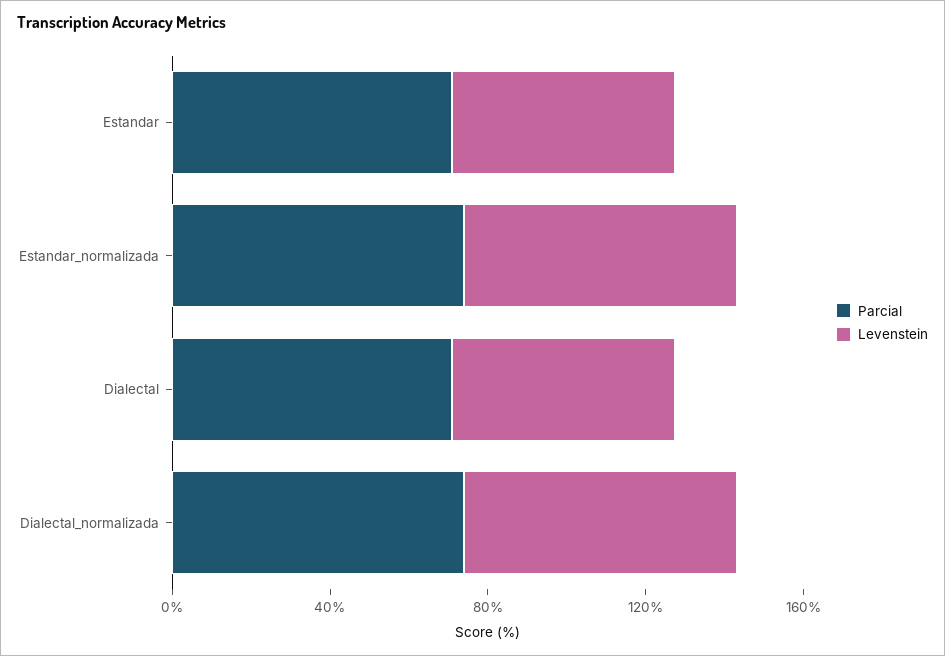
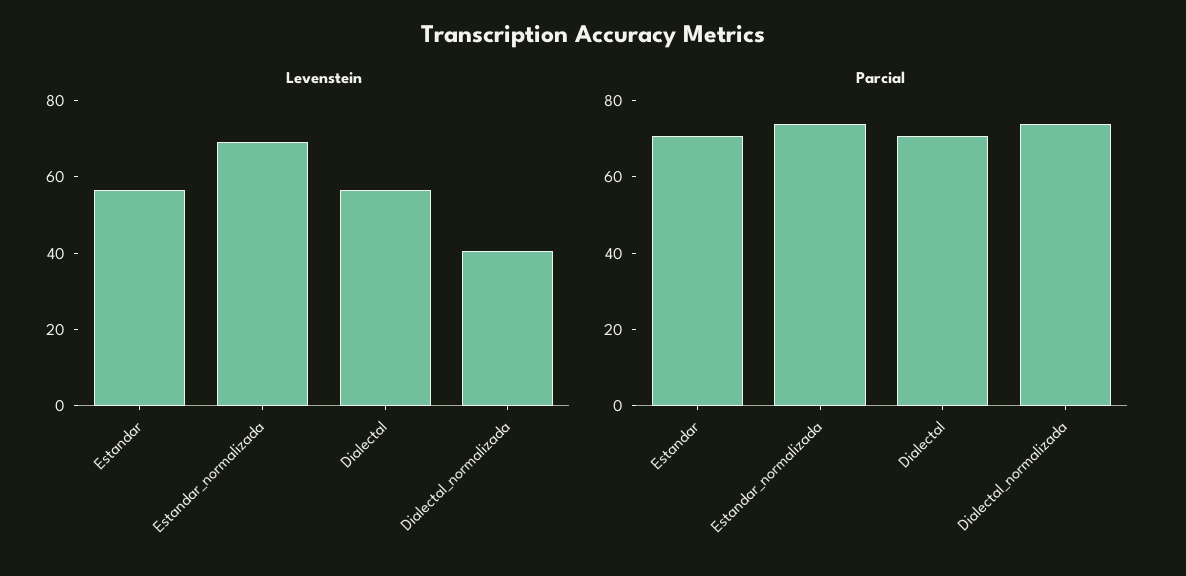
  {
    "Parcial": {
      "Estandar": 70,
      "Estandar_normalizada": 75,
      "Dialectal": 70,
      "Dialectal_normalizada": 75
    },
    "Levenstein": {
      "Estandar": 55,
      "Estandar_normalizada": 70,
      "Dialectal": 55,
-     "Dialectal_normalizada": 70
+     "Dialectal_normalizada": 40
    }
  }

